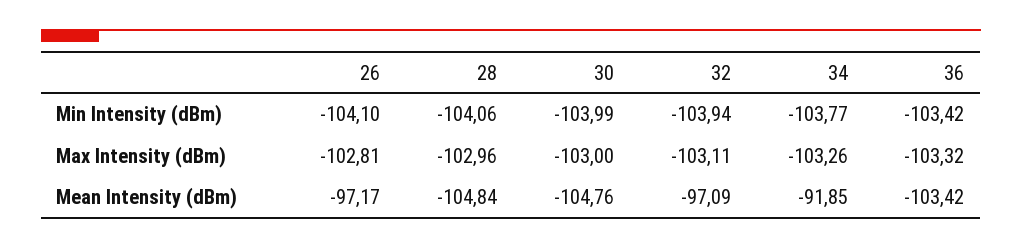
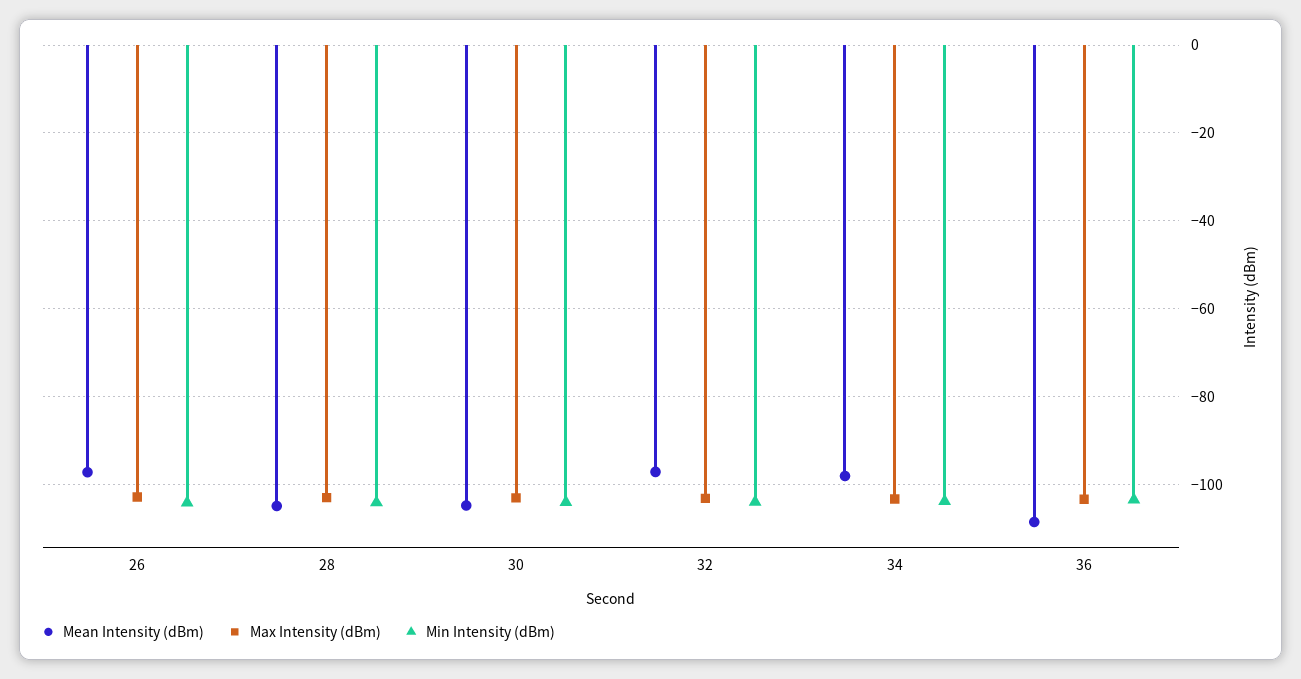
  {
    "Min Intensity (dBm)": {
      "26": -104.1,
      "28": -104.06,
      "30": -103.99,
      "32": -103.94,
      "34": -103.77,
      "36": -103.42
    },
    "Max Intensity (dBm)": {
      "26": -102.81,
      "28": -102.96,
      "30": -103,
      "32": -103.11,
      "34": -103.26,
      "36": -103.32
    },
    "Mean Intensity (dBm)": {
      "26": -97.17,
      "28": -104.84,
      "30": -104.76,
      "32": -97.09,
-     "34": -91.85,
+     "34": -98,
-     "36": -103.42
+     "36": -108
    }
  }

